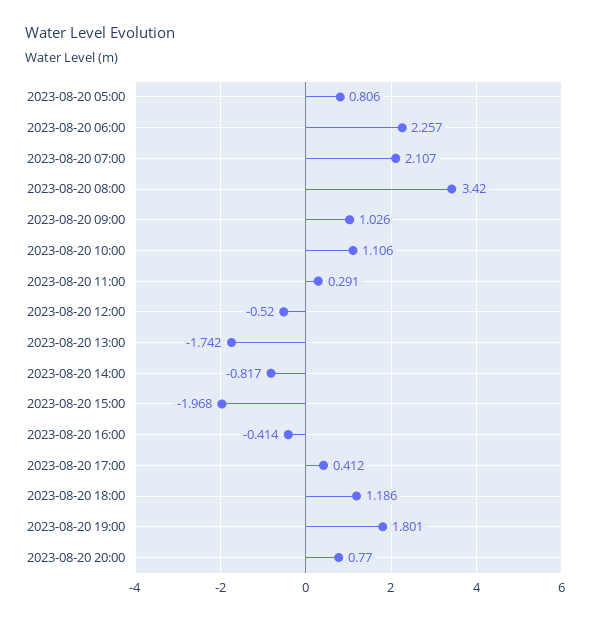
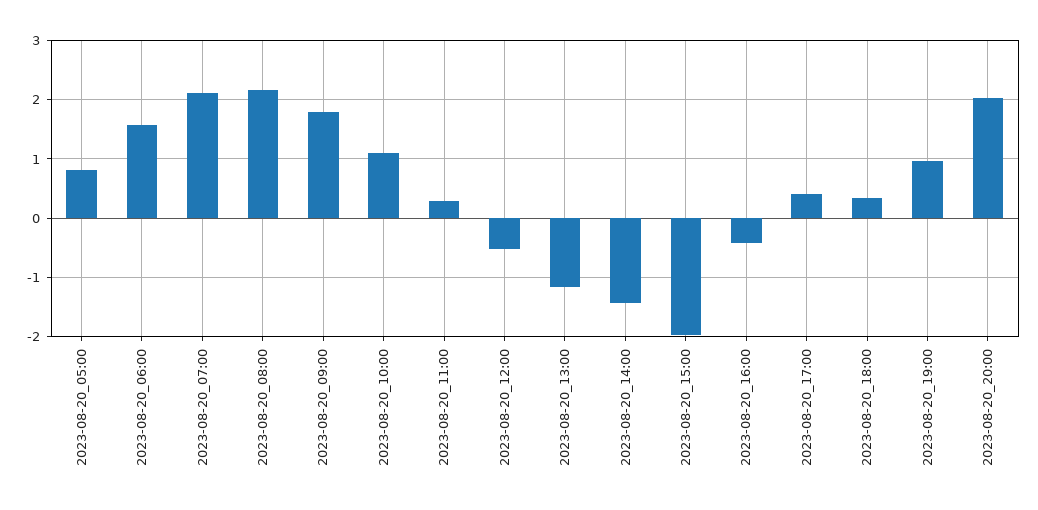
  {
    "2023-08-20 05:00": 0.806,
-   "2023-08-20 06:00": 2.257,
+   "2023-08-20 06:00": 1.6,
    "2023-08-20 07:00": 2.107,
-   "2023-08-20 08:00": 3.42,
+   "2023-08-20 08:00": 2.2,
-   "2023-08-20 09:00": 1.026,
+   "2023-08-20 09:00": 1.8,
    "2023-08-20 10:00": 1.106,
    "2023-08-20 11:00": 0.291,
    "2023-08-20 12:00": -0.52,
-   "2023-08-20 13:00": -1.742,
+   "2023-08-20 13:00": -1.2,
-   "2023-08-20 14:00": -0.817,
+   "2023-08-20 14:00": -1.4,
    "2023-08-20 15:00": -1.968,
    "2023-08-20 16:00": -0.414,
    "2023-08-20 17:00": 0.412,
-   "2023-08-20 18:00": 1.186,
+   "2023-08-20 18:00": 0.4,
-   "2023-08-20 19:00": 1.801,
+   "2023-08-20 19:00": 1,
-   "2023-08-20 20:00": 0.77
+   "2023-08-20 20:00": 2
  }

